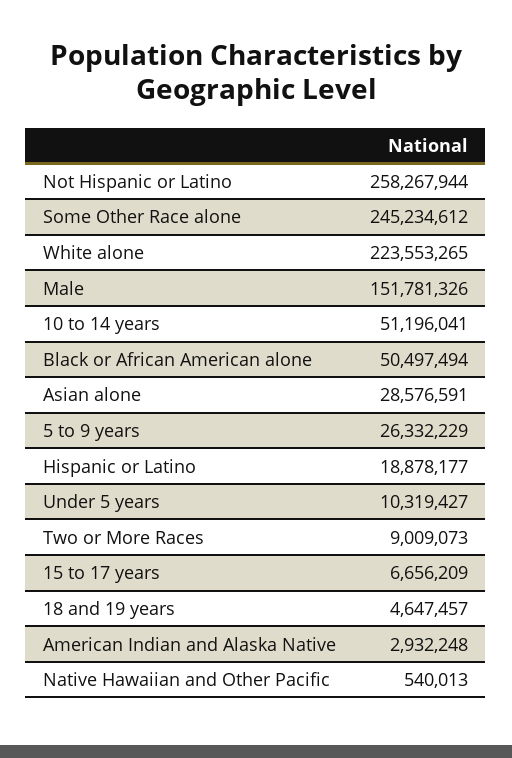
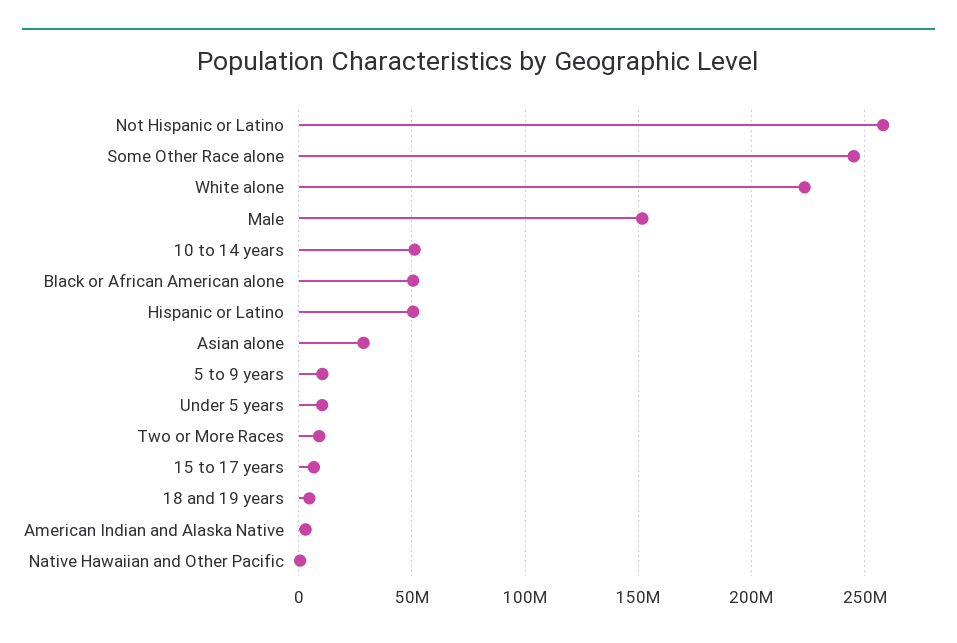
  {
    "Not Hispanic or Latino": 258267944,
    "Some Other Race alone": 245234612,
    "White alone": 223553265,
    "Male": 151781326,
    "10 to 14 years": 51196041,
    "Black or African American alone": 50497494,
    "Asian alone": 28576591,
-   "5 to 9 years": 26332229,
+   "5 to 9 years": 10000000,
-   "Hispanic or Latino": 18878177,
+   "Hispanic or Latino": 50000000,
    "Under 5 years": 10319427,
    "Two or More Races": 9009073,
    "15 to 17 years": 6656209,
    "18 and 19 years": 4647457,
    "American Indian and Alaska Native": 2932248,
    "Native Hawaiian and Other Pacific": 540013
  }

